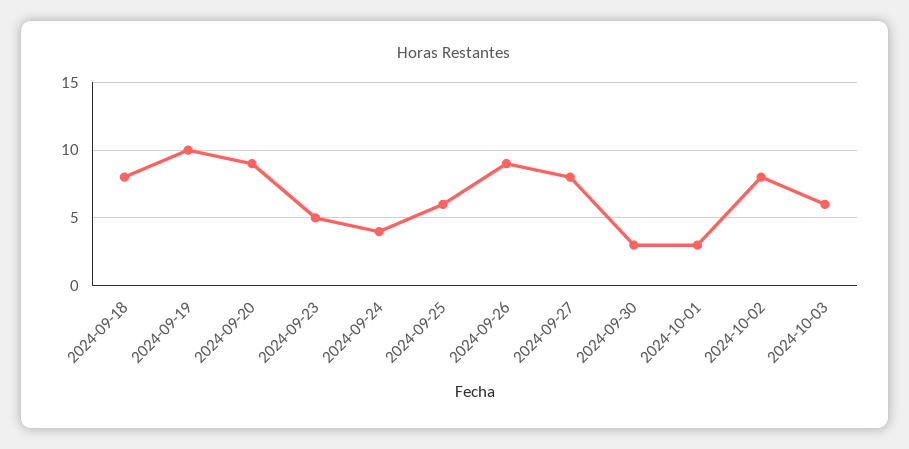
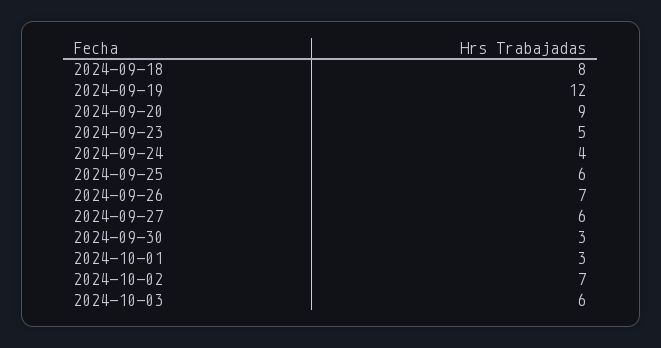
  {
    "2024-09-18": 8,
-   "2024-09-19": 10,
+   "2024-09-19": 12,
    "2024-09-20": 9,
    "2024-09-23": 5,
    "2024-09-24": 4,
    "2024-09-25": 6,
-   "2024-09-26": 9,
+   "2024-09-26": 7,
-   "2024-09-27": 8,
+   "2024-09-27": 6,
    "2024-09-30": 3,
    "2024-10-01": 3,
-   "2024-10-02": 8,
+   "2024-10-02": 7,
    "2024-10-03": 6
  }

